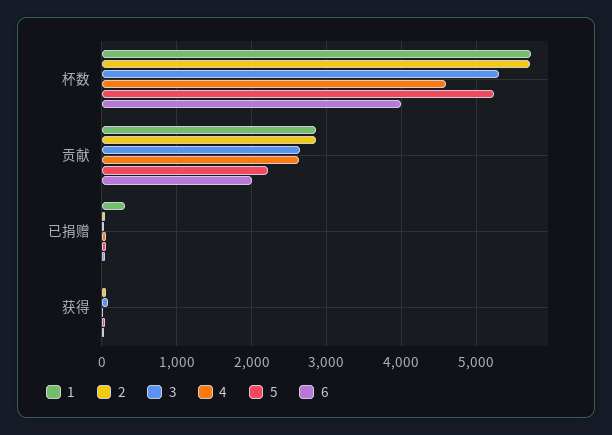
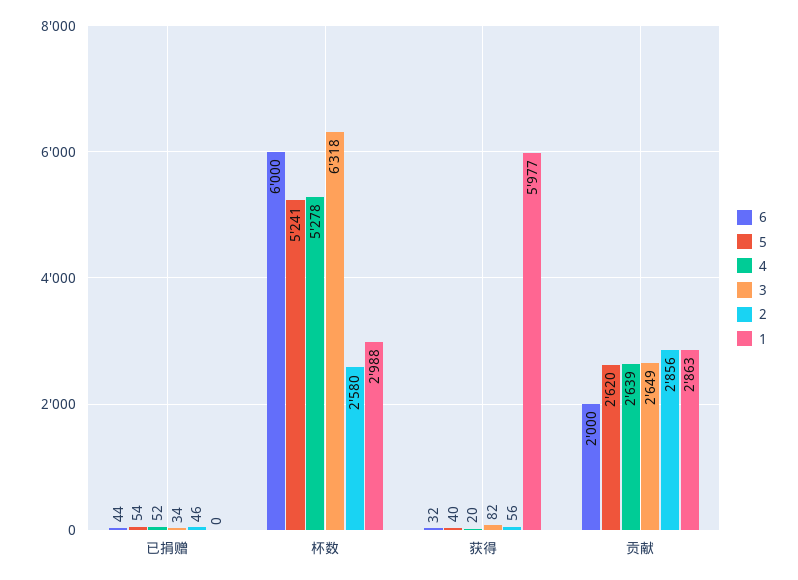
  {
    "1": {
-     "杯数": 5700,
+     "杯数": 2988,
      "贡献": 2863,
-     "已捐赠": 300,
+     "已捐赠": 0,
-     "获得": 0
+     "获得": 5977
    },
    "2": {
-     "杯数": 5700,
+     "杯数": 2580,
      "贡献": 2856,
      "已捐赠": 46,
      "获得": 56
    },
    "3": {
-     "杯数": 5300,
+     "杯数": 6318,
      "贡献": 2649,
      "已捐赠": 34,
      "获得": 82
    },
    "4": {
-     "杯数": 4600,
+     "杯数": 5278,
      "贡献": 2639,
      "已捐赠": 52,
      "获得": 20
    },
    "5": {
      "杯数": 5241,
-     "贡献": 2200,
+     "贡献": 2620,
      "已捐赠": 54,
      "获得": 40
    },
    "6": {
-     "杯数": 4000,
+     "杯数": 6000,
      "贡献": 2000,
      "已捐赠": 44,
      "获得": 32
    }
  }

